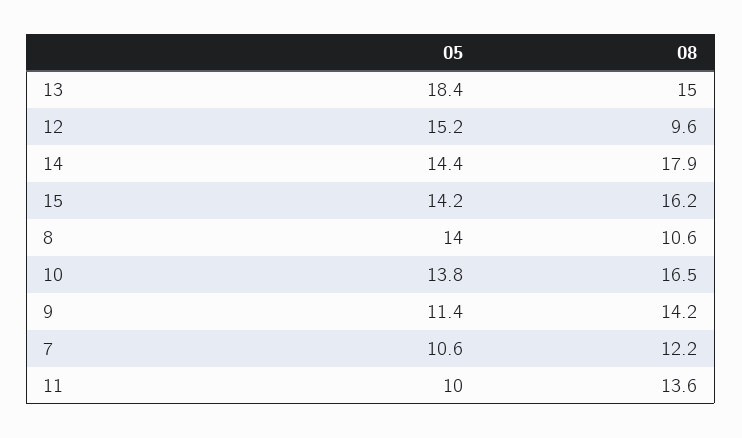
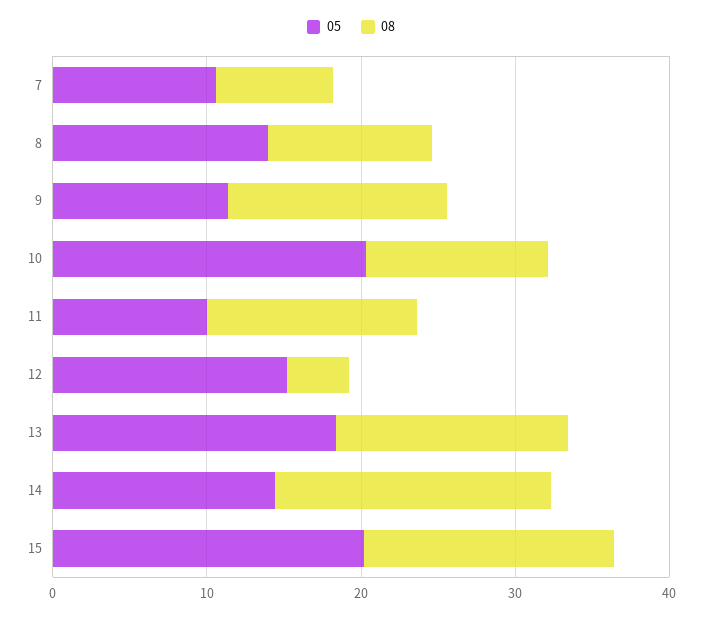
  {
    "05": {
      "13": 18.4,
      "12": 15.2,
      "14": 14.4,
-     "15": 14.2,
+     "15": 20,
      "8": 14,
-     "10": 13.8,
+     "10": 20,
      "9": 11.4,
      "7": 10.6,
      "11": 10
    },
    "08": {
      "13": 15,
-     "12": 9.6,
+     "12": 4,
      "14": 17.9,
      "15": 16.2,
      "8": 10.6,
-     "10": 16.5,
+     "10": 12,
      "9": 14.2,
-     "7": 12.2,
+     "7": 8,
      "11": 13.6
    }
  }

